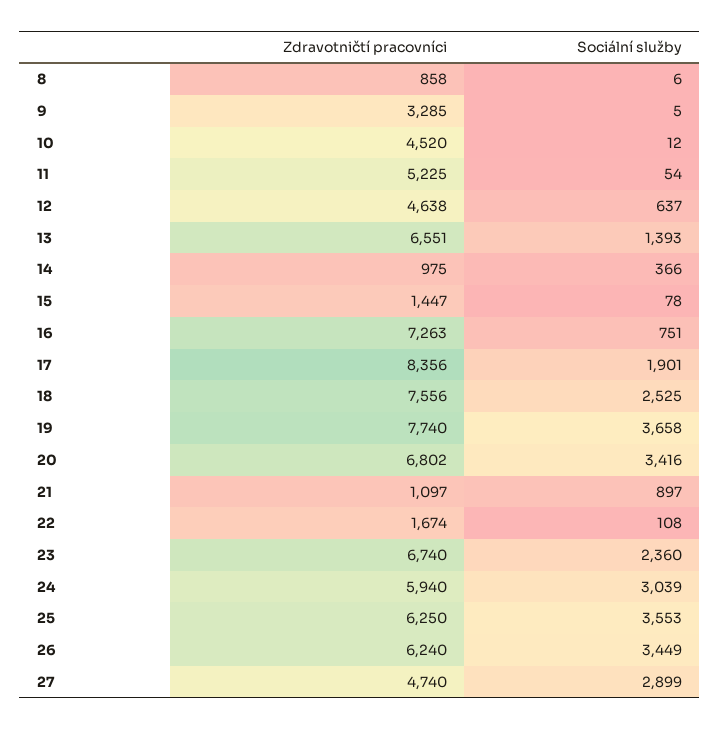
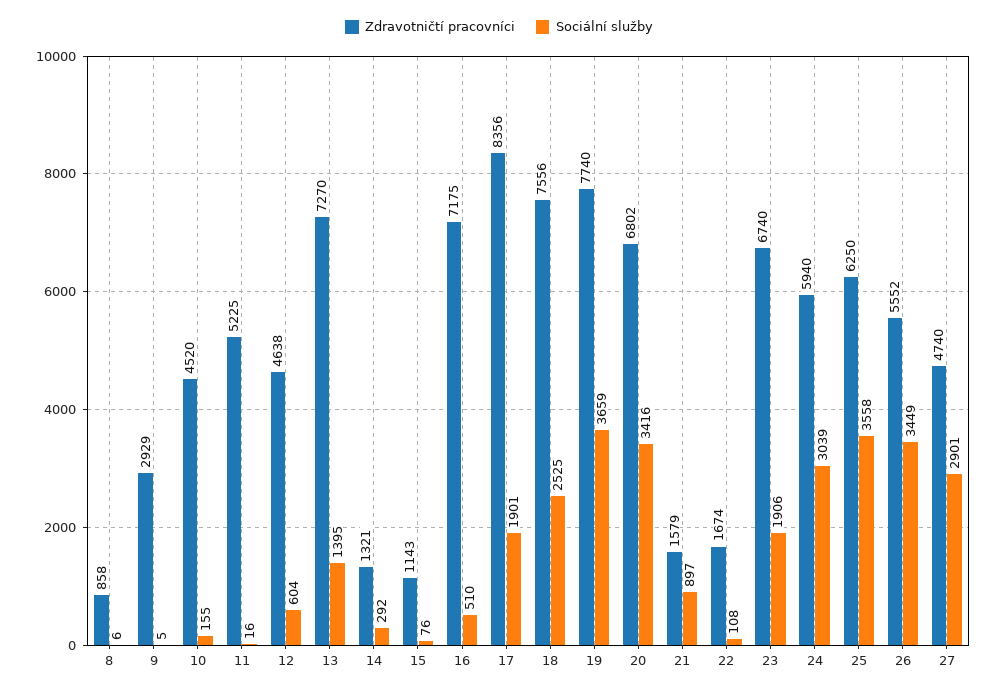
  {
    "Zdravotničtí pracovníci": {
      "8": 858,
-     "9": 3285,
+     "9": 2929,
      "10": 4520,
      "11": 5225,
      "12": 4638,
-     "13": 6551,
+     "13": 7270,
-     "14": 975,
+     "14": 1321,
-     "15": 1447,
+     "15": 1143,
-     "16": 7263,
+     "16": 7175,
      "17": 8356,
      "18": 7556,
      "19": 7740,
      "20": 6802,
-     "21": 1097,
+     "21": 1579,
      "22": 1674,
      "23": 6740,
      "24": 5940,
      "25": 6250,
-     "26": 6240,
+     "26": 5552,
      "27": 4740
    },
    "Sociální služby": {
      "8": 6,
      "9": 5,
-     "10": 12,
+     "10": 155,
-     "11": 54,
+     "11": 16,
-     "12": 637,
+     "12": 604,
-     "13": 1393,
+     "13": 1395,
-     "14": 366,
+     "14": 292,
-     "15": 78,
+     "15": 76,
-     "16": 751,
+     "16": 510,
      "17": 1901,
      "18": 2525,
-     "19": 3658,
+     "19": 3659,
      "20": 3416,
      "21": 897,
      "22": 108,
-     "23": 2360,
+     "23": 1906,
      "24": 3039,
-     "25": 3553,
+     "25": 3558,
      "26": 3449,
-     "27": 2899
+     "27": 2901
    }
  }

